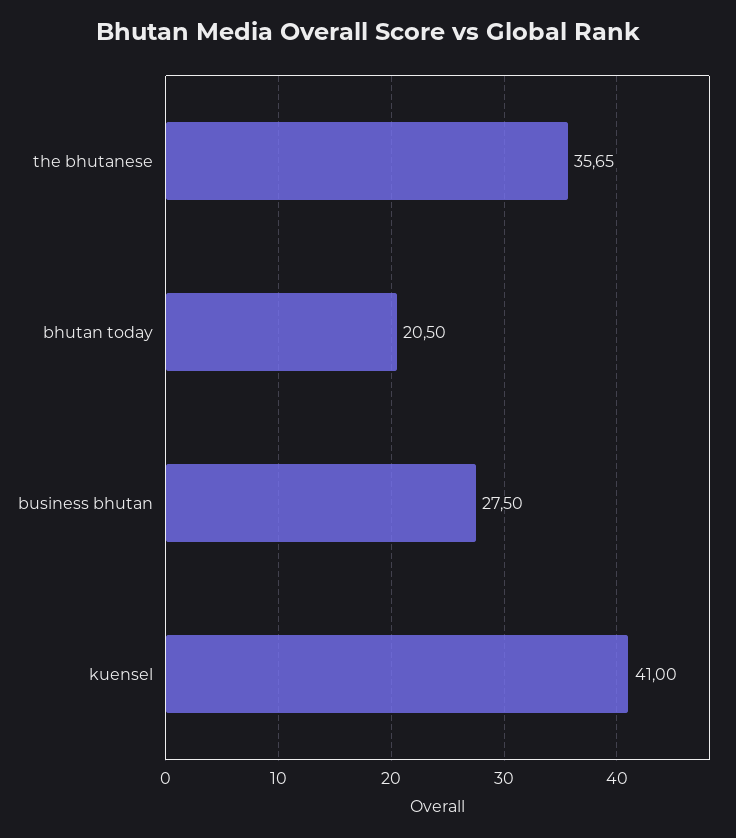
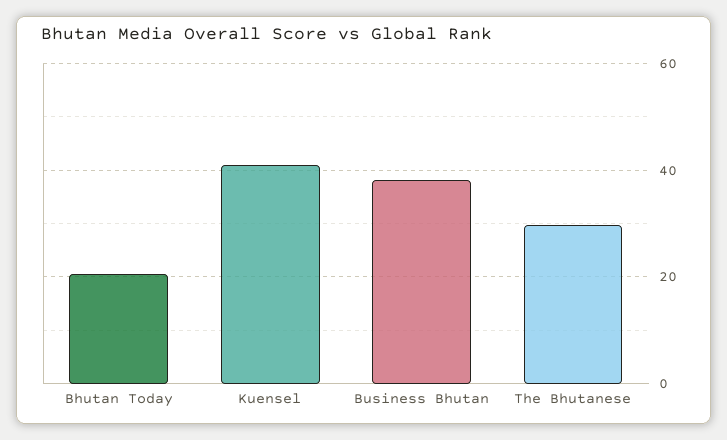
  {
-   "the bhutanese": 35.65,
+   "the bhutanese": 30,
    "bhutan today": 20.5,
-   "business bhutan": 27.5,
+   "business bhutan": 38,
    "kuensel": 41
  }

